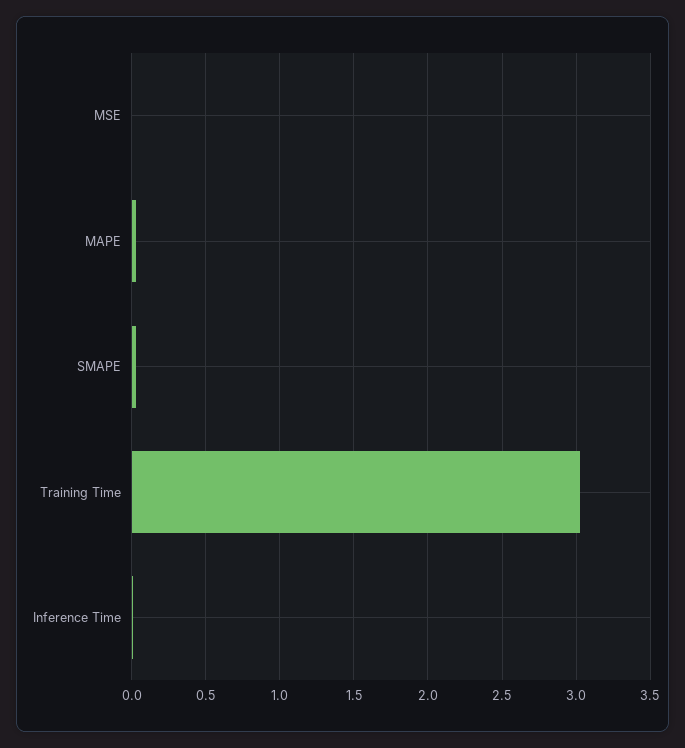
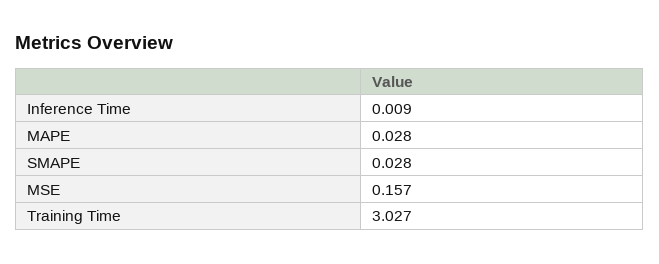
  {
-   "MSE": 0,
+   "MSE": 0.157,
    "MAPE": 0.028,
    "SMAPE": 0.028,
    "Training Time": 3.027,
    "Inference Time": 0.009
  }

